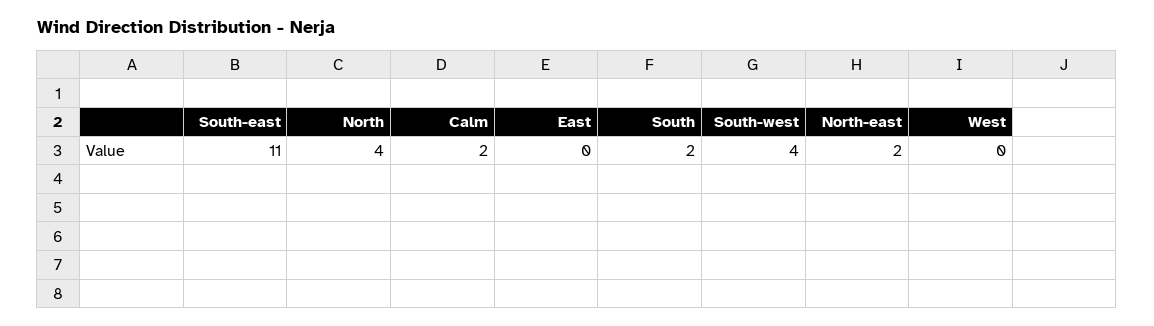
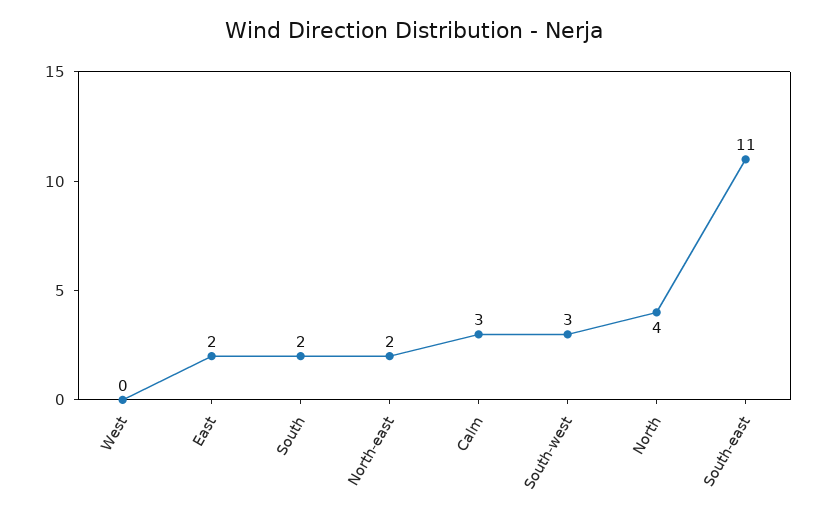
  {
    "South-east": 11,
    "North": 4,
-   "Calm": 2,
+   "Calm": 3,
-   "East": 0,
+   "East": 2,
    "South": 2,
-   "South-west": 4,
+   "South-west": 3,
    "North-east": 2,
    "West": 0
  }

